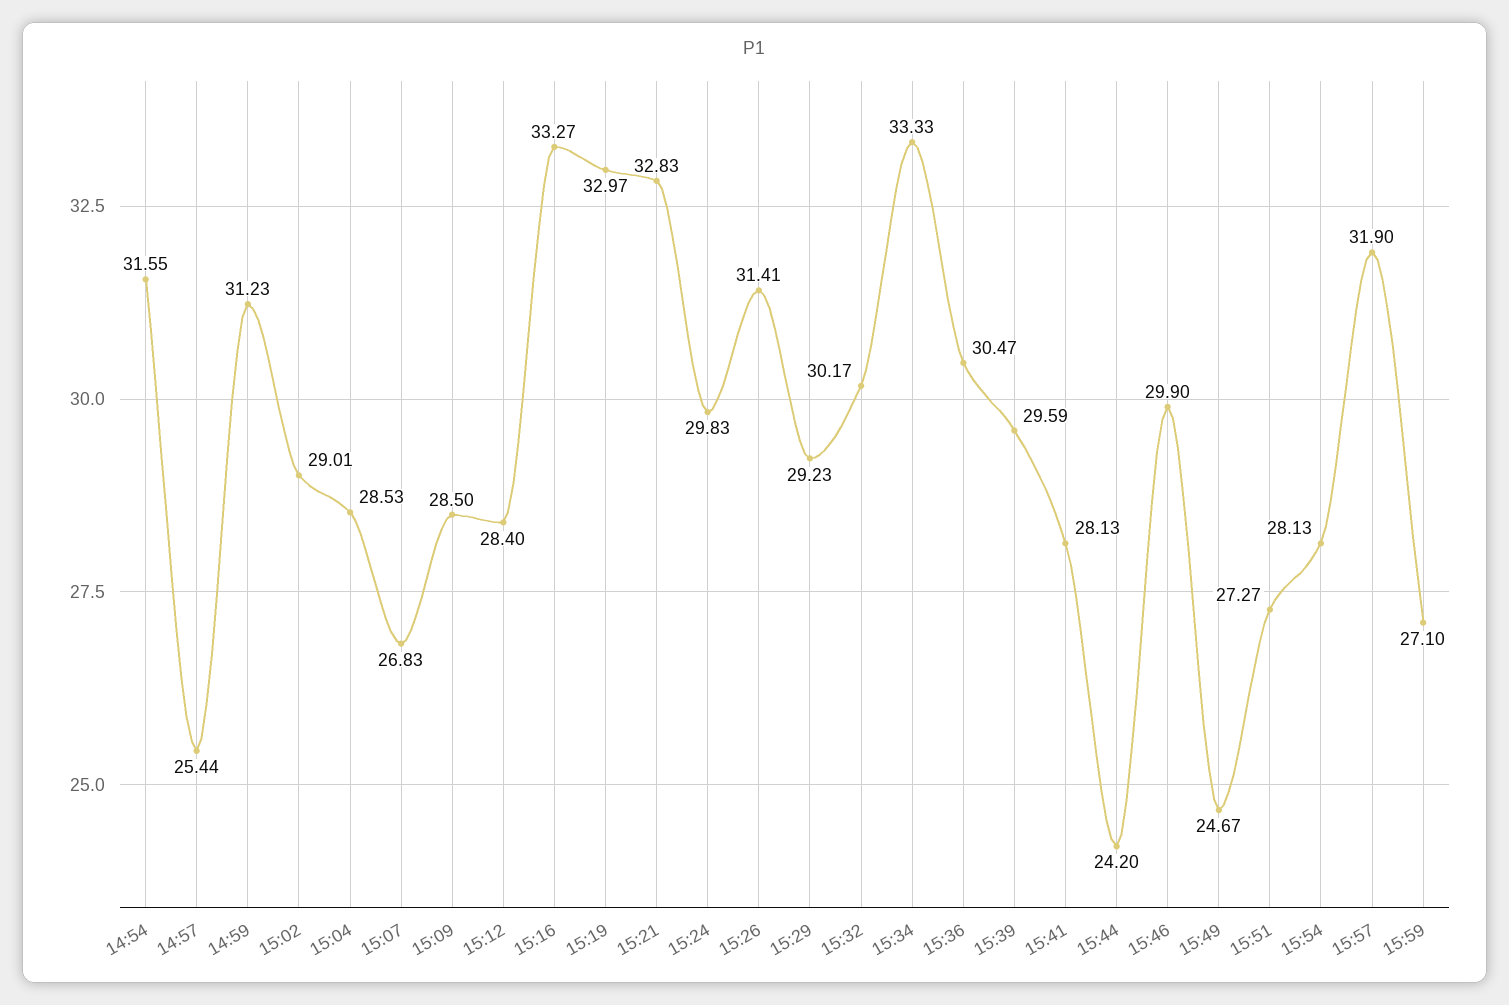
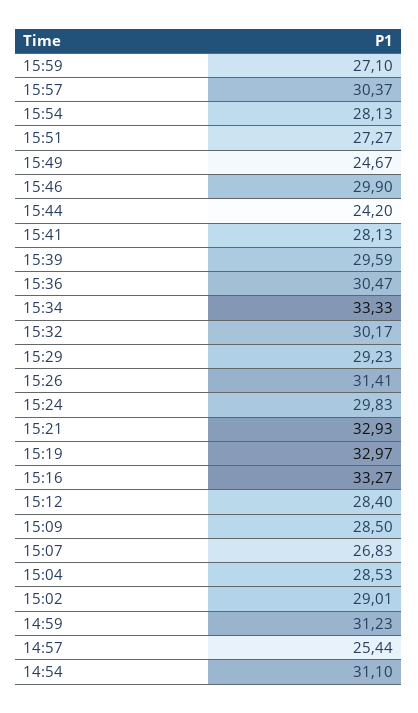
  {
-   "14:54": 31.55,
+   "14:54": 31.1,
    "14:57": 25.44,
    "14:59": 31.23,
    "15:02": 29.01,
    "15:04": 28.53,
    "15:07": 26.83,
    "15:09": 28.5,
    "15:12": 28.4,
    "15:16": 33.27,
    "15:19": 32.97,
-   "15:21": 32.83,
+   "15:21": 32.93,
    "15:24": 29.83,
    "15:26": 31.41,
    "15:29": 29.23,
    "15:32": 30.17,
    "15:34": 33.33,
    "15:36": 30.47,
    "15:39": 29.59,
    "15:41": 28.13,
    "15:44": 24.2,
    "15:46": 29.9,
    "15:49": 24.67,
    "15:51": 27.27,
    "15:54": 28.13,
-   "15:57": 31.9,
+   "15:57": 30.37,
    "15:59": 27.1
  }

